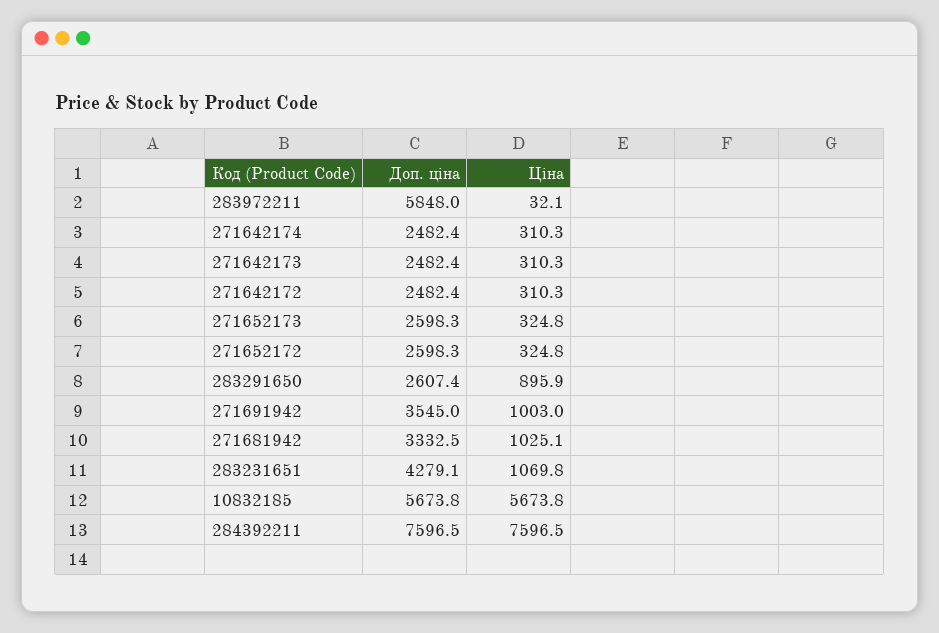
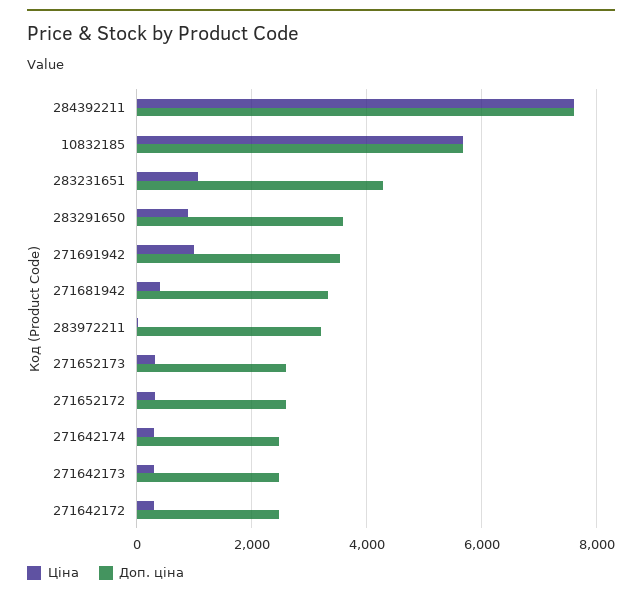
  {
    "Доп. ціна": {
-     "283972211": 5848,
+     "283972211": 3200,
      "271642174": 2482.4,
      "271642173": 2482.4,
      "271642172": 2482.4,
      "271652173": 2598.3,
      "271652172": 2598.3,
-     "283291650": 2607.4,
+     "283291650": 3600,
      "271691942": 3545,
      "271681942": 3332.5,
      "283231651": 4279.1,
      "10832185": 5673.8,
      "284392211": 7596.5
    },
    "Ціна": {
      "283972211": 32.1,
      "271642174": 310.3,
      "271642173": 310.3,
      "271642172": 310.3,
      "271652173": 324.8,
      "271652172": 324.8,
      "283291650": 895.9,
      "271691942": 1003,
-     "271681942": 1025.1,
+     "271681942": 400,
      "283231651": 1069.8,
      "10832185": 5673.8,
      "284392211": 7596.5
    }
  }

